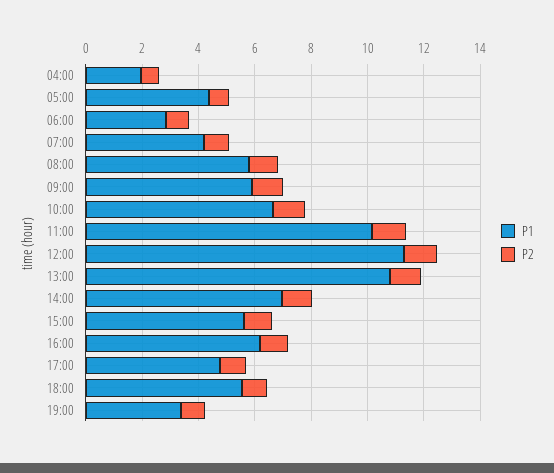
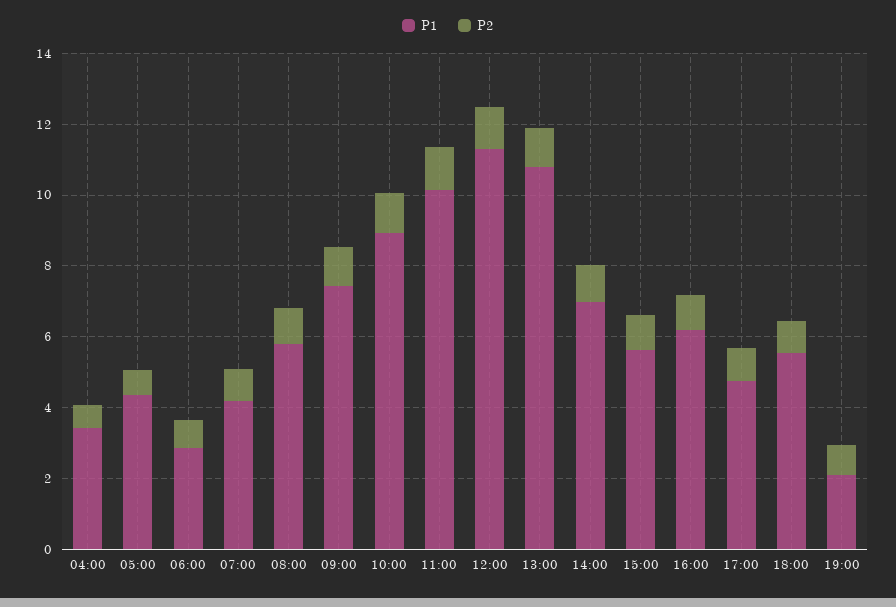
  {
    "P1": {
-     "04:00": 2,
+     "04:00": 3.5,
      "05:00": 4.5,
      "06:00": 3,
      "07:00": 4,
      "08:00": 6,
-     "09:00": 6,
+     "09:00": 7.5,
-     "10:00": 6.5,
+     "10:00": 9,
      "11:00": 10,
      "12:00": 11.5,
      "13:00": 11,
      "14:00": 7,
      "15:00": 5.5,
      "16:00": 6,
      "17:00": 5,
      "18:00": 5.5,
-     "19:00": 3.5
+     "19:00": 2
    },
    "P2": {
      "04:00": 0.5,
      "05:00": 0.5,
      "06:00": 1,
      "07:00": 1,
      "08:00": 1,
      "09:00": 1,
      "10:00": 1,
      "11:00": 1,
      "12:00": 1,
      "13:00": 1,
      "14:00": 1,
      "15:00": 1,
      "16:00": 1,
      "17:00": 1,
      "18:00": 1,
      "19:00": 1
    }
  }

